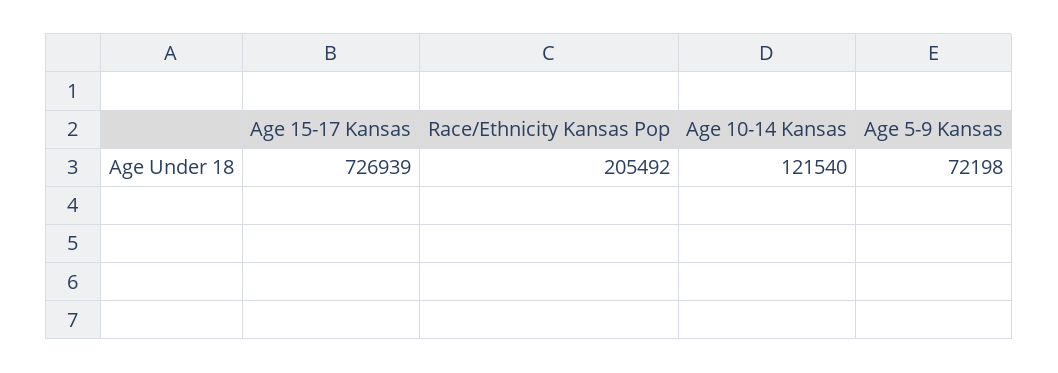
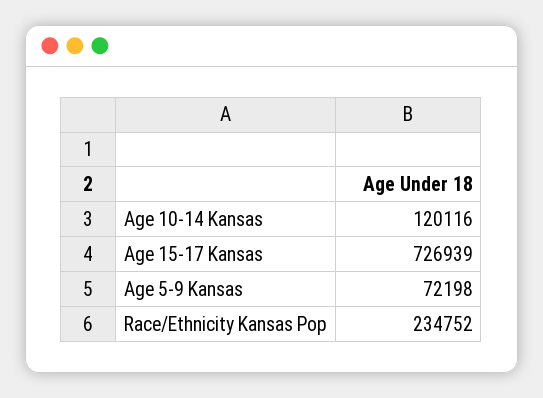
  {
    "Age 15-17 Kansas": 726939,
-   "Race/Ethnicity Kansas Pop": 205492,
+   "Race/Ethnicity Kansas Pop": 234752,
-   "Age 10-14 Kansas": 121540,
+   "Age 10-14 Kansas": 120116,
    "Age 5-9 Kansas": 72198
  }

